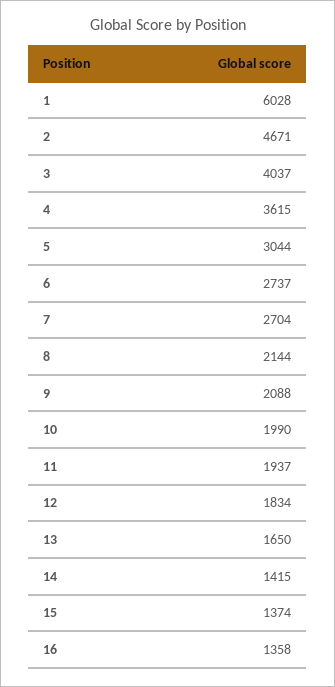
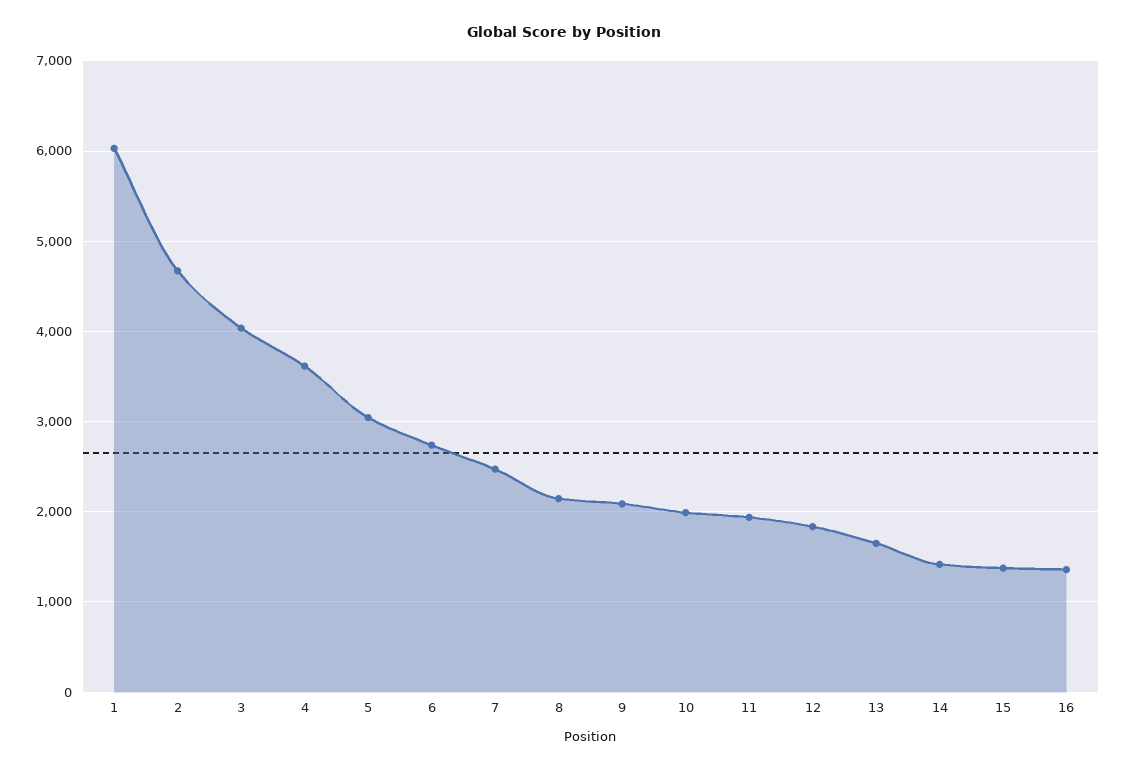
  {
    "1": 6028,
    "2": 4671,
    "3": 4037,
    "4": 3615,
    "5": 3044,
    "6": 2737,
-   "7": 2704,
+   "7": 2500,
    "8": 2144,
    "9": 2088,
    "10": 1990,
    "11": 1937,
    "12": 1834,
    "13": 1650,
    "14": 1415,
    "15": 1374,
    "16": 1358
  }

